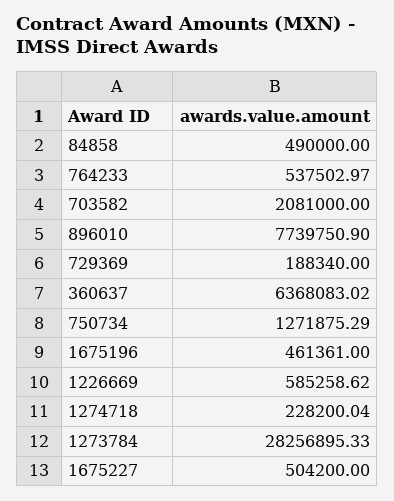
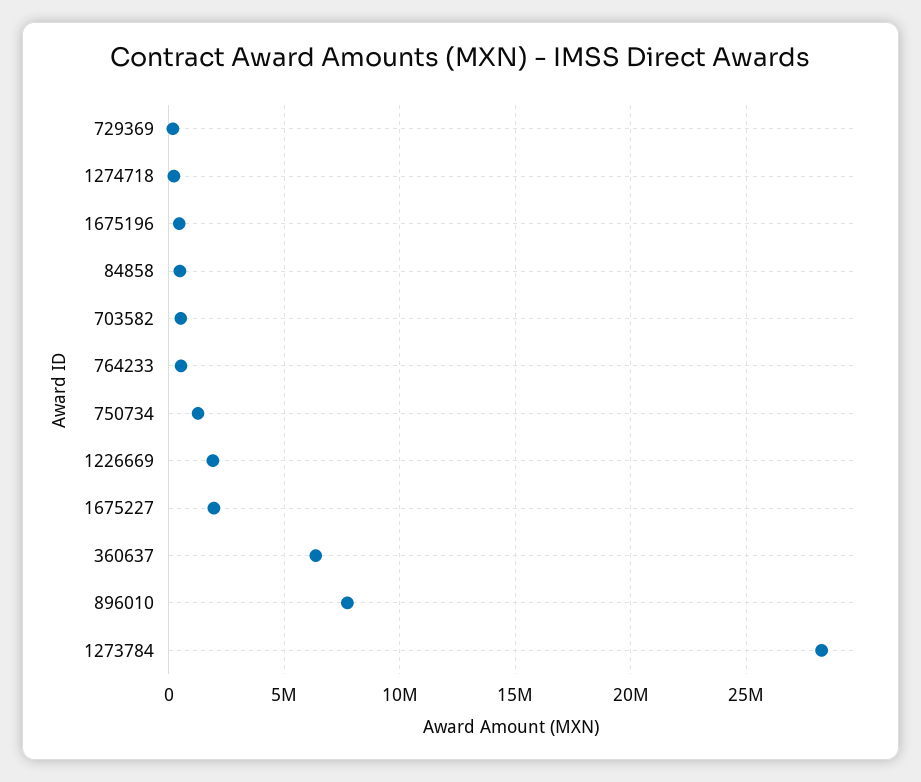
  {
    "84858": 490000,
    "764233": 537502.97,
-   "703582": 2081000,
+   "703582": 500000,
    "896010": 7739750.9,
    "729369": 188340,
    "360637": 6368083.02,
    "750734": 1271875.29,
    "1675196": 461361,
-   "1226669": 585258.62,
+   "1226669": 2000000,
    "1274718": 228200.04,
    "1273784": 28256895.33,
-   "1675227": 504200
+   "1675227": 2000000
  }

